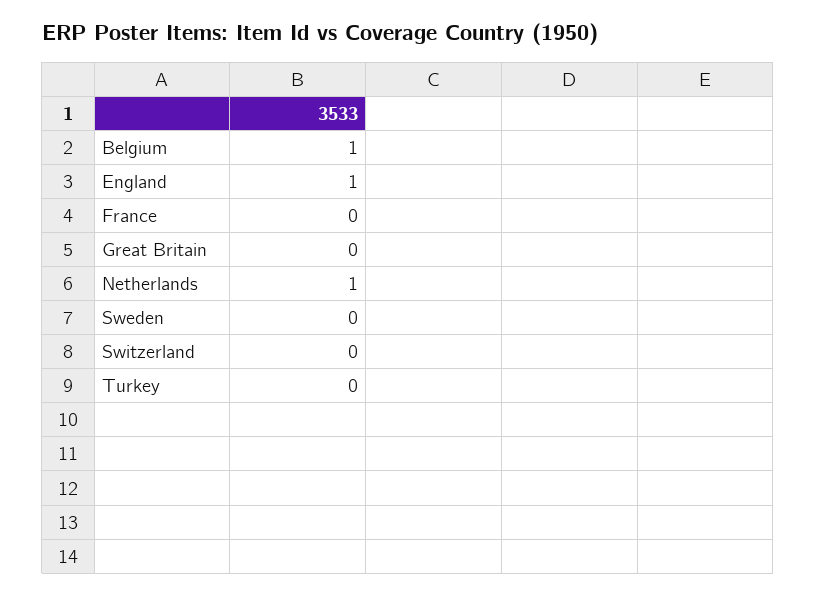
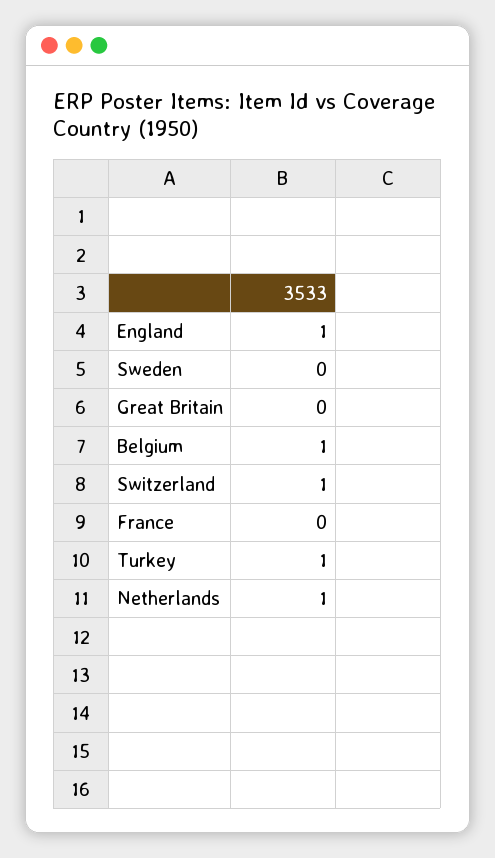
  {
    "Belgium": 1,
    "England": 1,
    "France": 0,
    "Great Britain": 0,
    "Netherlands": 1,
    "Sweden": 0,
-   "Switzerland": 0,
+   "Switzerland": 1,
-   "Turkey": 0
+   "Turkey": 1
  }

